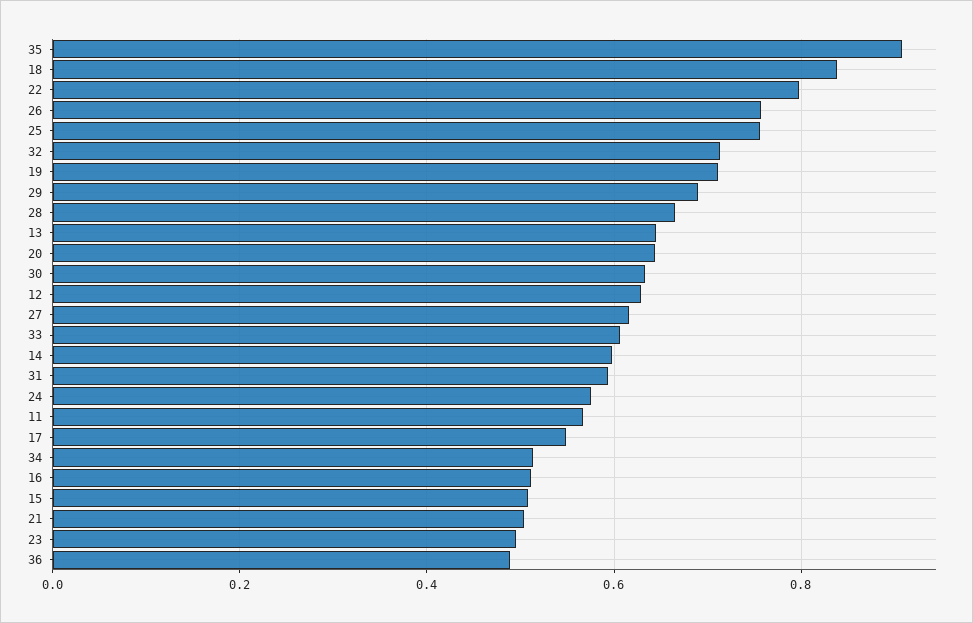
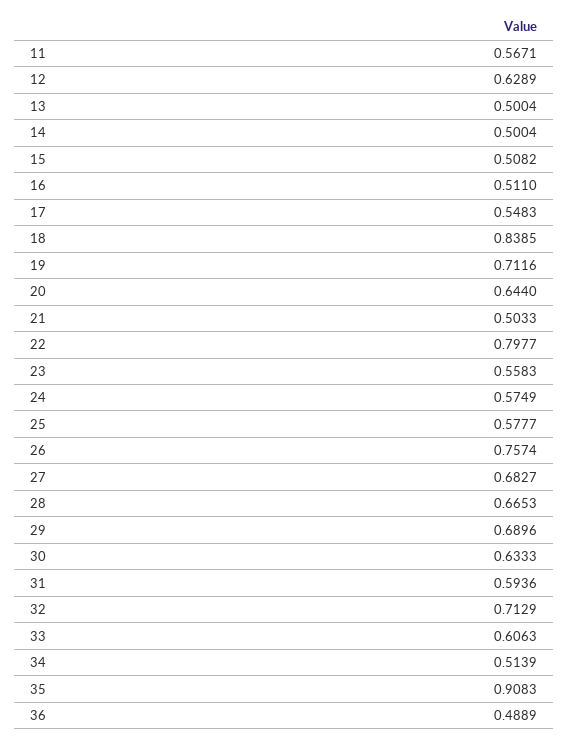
  {
    "35": 0.9083,
    "18": 0.8385,
    "22": 0.7977,
    "26": 0.7574,
-   "25": 0.76,
+   "25": 0.5777,
    "32": 0.7129,
    "19": 0.7116,
    "29": 0.6896,
    "28": 0.6653,
-   "13": 0.64,
+   "13": 0.5004,
    "20": 0.644,
    "30": 0.6333,
    "12": 0.6289,
-   "27": 0.62,
+   "27": 0.6827,
    "33": 0.6063,
-   "14": 0.6,
+   "14": 0.5004,
    "31": 0.5936,
    "24": 0.5749,
    "11": 0.5671,
    "17": 0.5483,
    "34": 0.5139,
    "16": 0.511,
    "15": 0.5082,
    "21": 0.5033,
-   "23": 0.5,
+   "23": 0.5583,
    "36": 0.4889
  }

